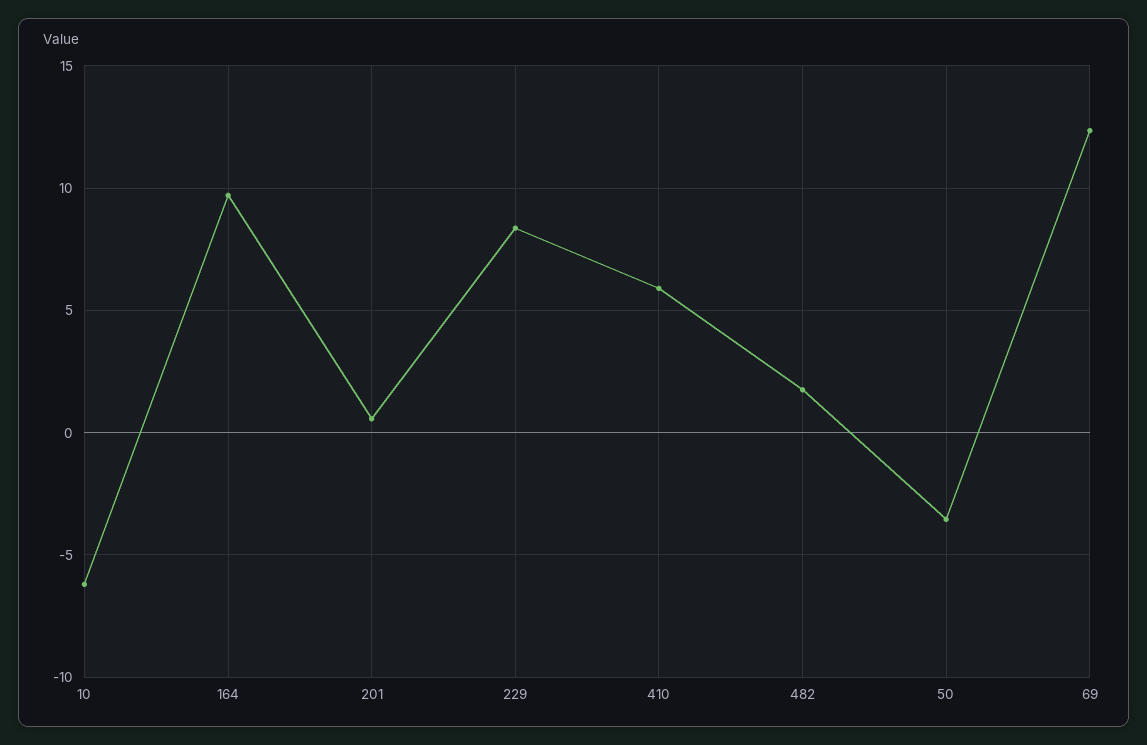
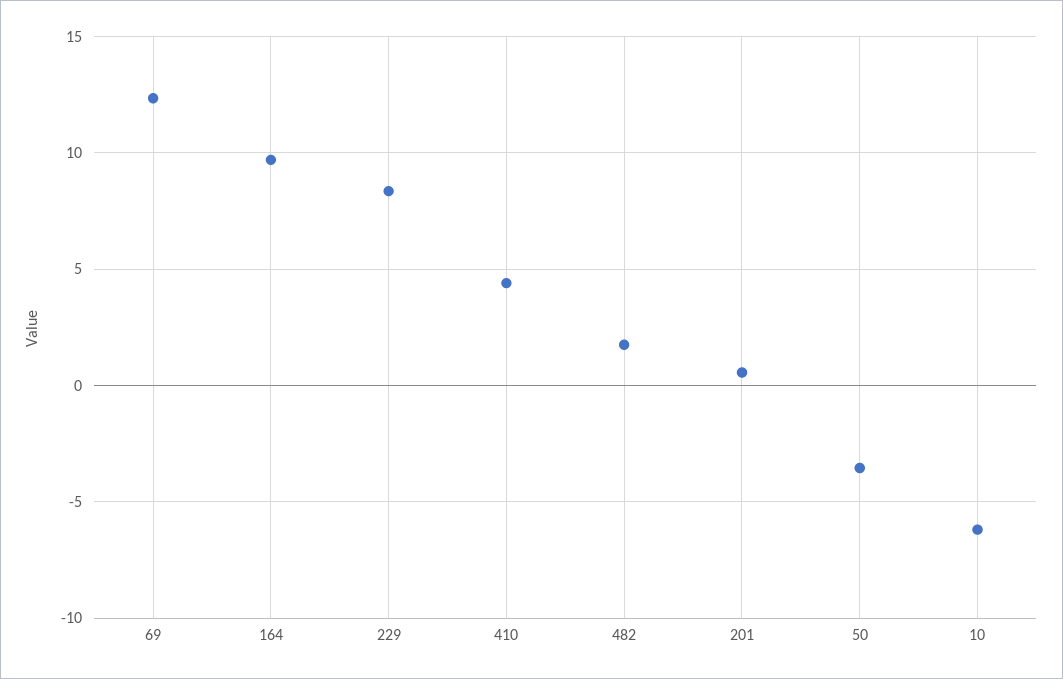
  {
    "10": -6,
    "164": 9.5,
    "201": 0.5,
    "229": 8.5,
-   "410": 6,
+   "410": 4.5,
    "482": 2,
    "50": -3.5,
    "69": 12.5
  }

